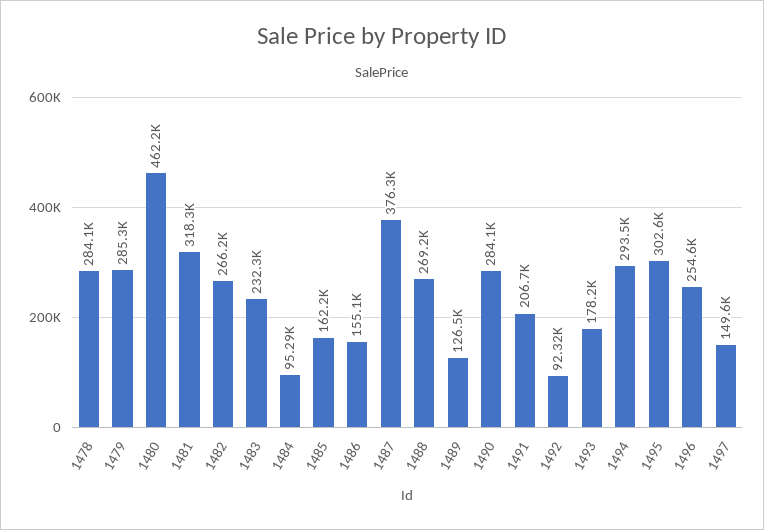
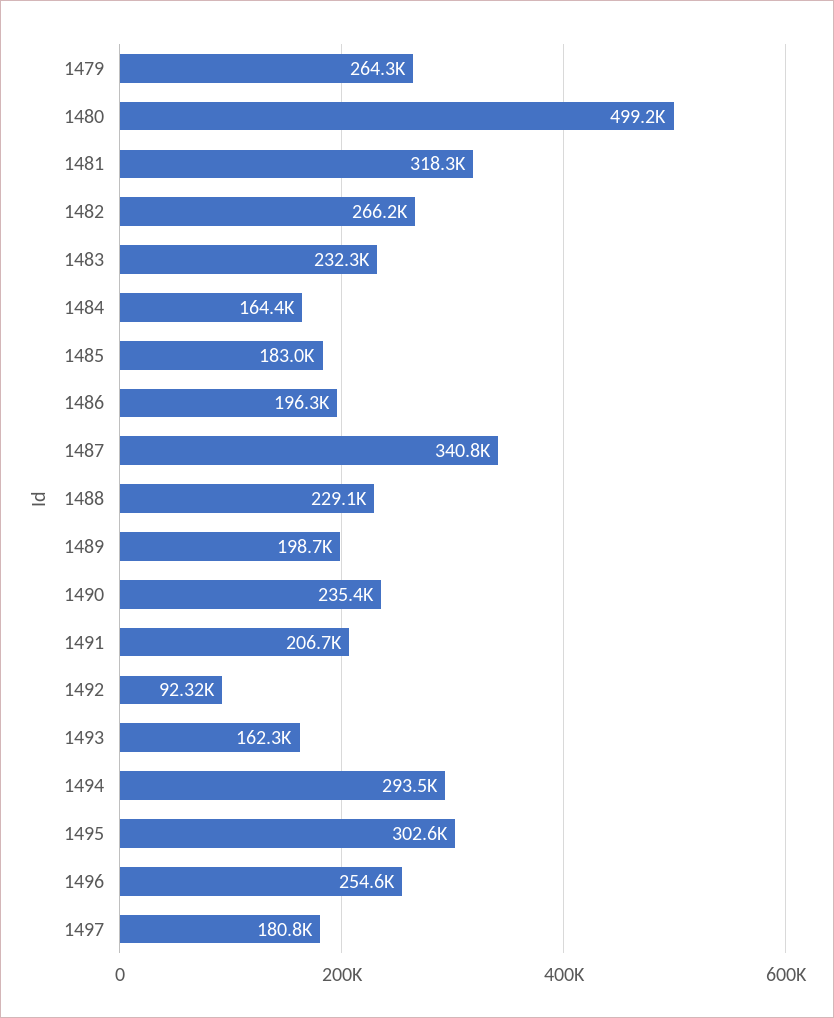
  {
-   "1478": 284100,
-   "1479": 285300,
+   "1479": 264300,
-   "1480": 462200,
+   "1480": 499200,
    "1481": 318300,
    "1482": 266200,
    "1483": 232300,
-   "1484": 95290,
+   "1484": 164400,
-   "1485": 162200,
+   "1485": 183000,
-   "1486": 155100,
+   "1486": 196300,
-   "1487": 376300,
+   "1487": 340800,
-   "1488": 269200,
+   "1488": 229100,
-   "1489": 126500,
+   "1489": 198700,
-   "1490": 284100,
+   "1490": 235400,
    "1491": 206700,
    "1492": 92320,
-   "1493": 178200,
+   "1493": 162300,
    "1494": 293500,
    "1495": 302600,
    "1496": 254600,
-   "1497": 149600
+   "1497": 180800
  }

